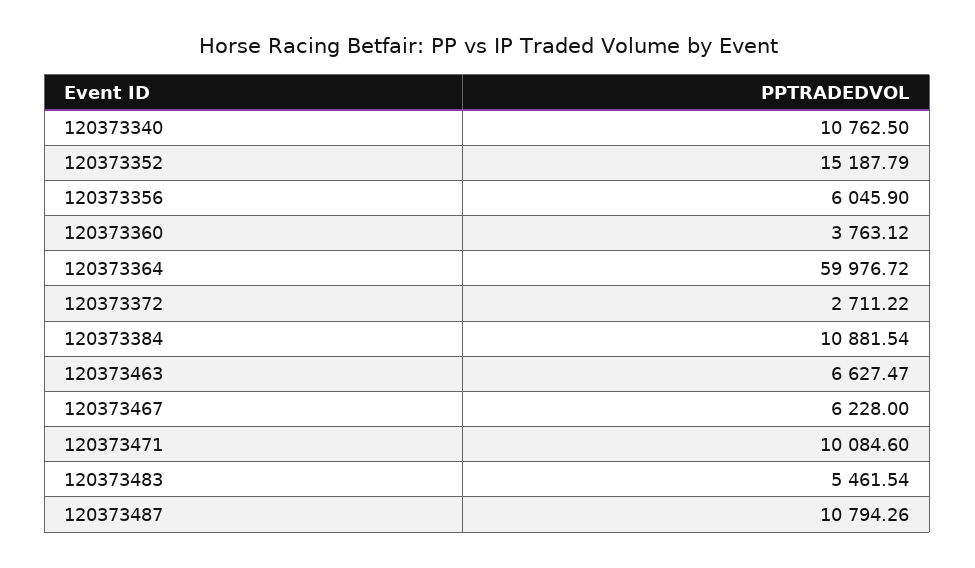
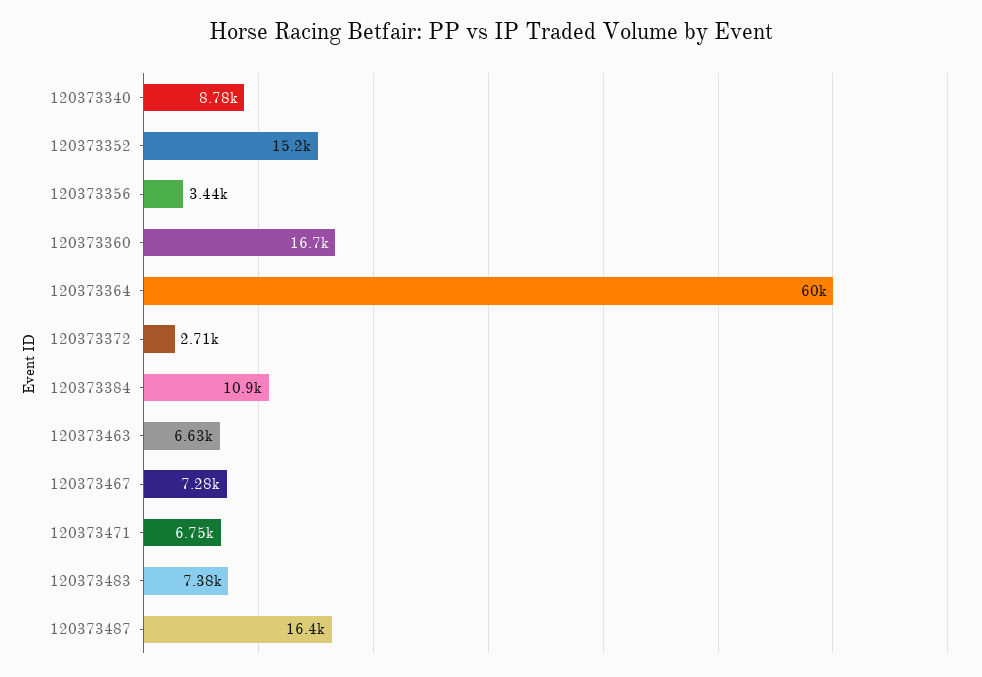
  {
-   "120373340": 10762.5,
+   "120373340": 8780,
    "120373352": 15187.79,
-   "120373356": 6045.9,
+   "120373356": 3440,
-   "120373360": 3763.12,
+   "120373360": 16700,
    "120373364": 59976.72,
    "120373372": 2711.22,
    "120373384": 10881.54,
    "120373463": 6627.47,
-   "120373467": 6228,
+   "120373467": 7280,
-   "120373471": 10084.6,
+   "120373471": 6750,
-   "120373483": 5461.54,
+   "120373483": 7380,
-   "120373487": 10794.26
+   "120373487": 16400
  }

